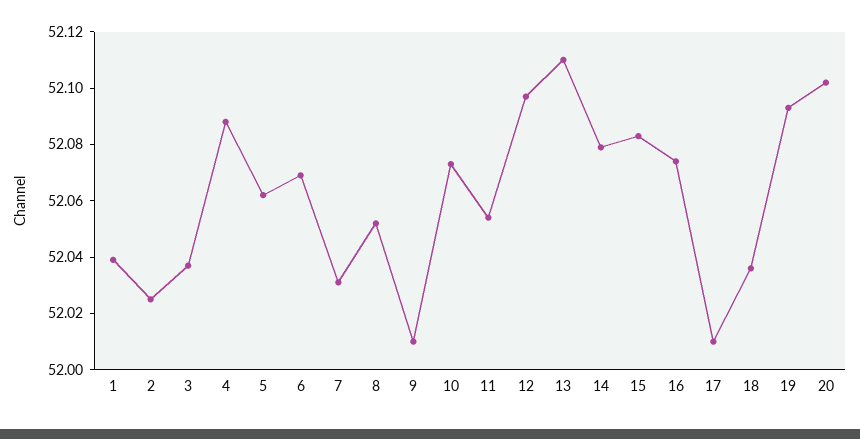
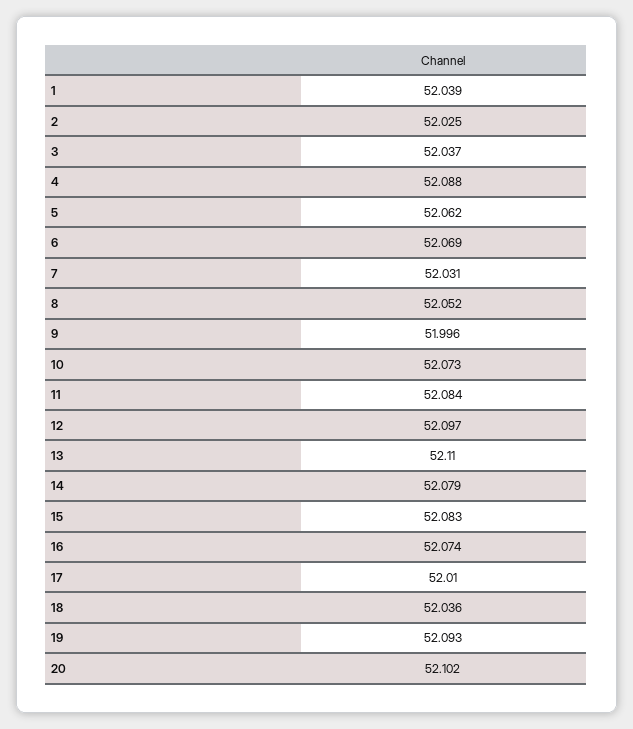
  {
    "1": 52.039,
    "2": 52.025,
    "3": 52.037,
    "4": 52.088,
    "5": 52.062,
    "6": 52.069,
    "7": 52.031,
    "8": 52.052,
-   "9": 52.01,
+   "9": 51.996,
    "10": 52.073,
-   "11": 52.055,
+   "11": 52.084,
    "12": 52.097,
    "13": 52.11,
    "14": 52.079,
    "15": 52.083,
    "16": 52.074,
    "17": 52.01,
    "18": 52.036,
    "19": 52.093,
    "20": 52.102
  }

